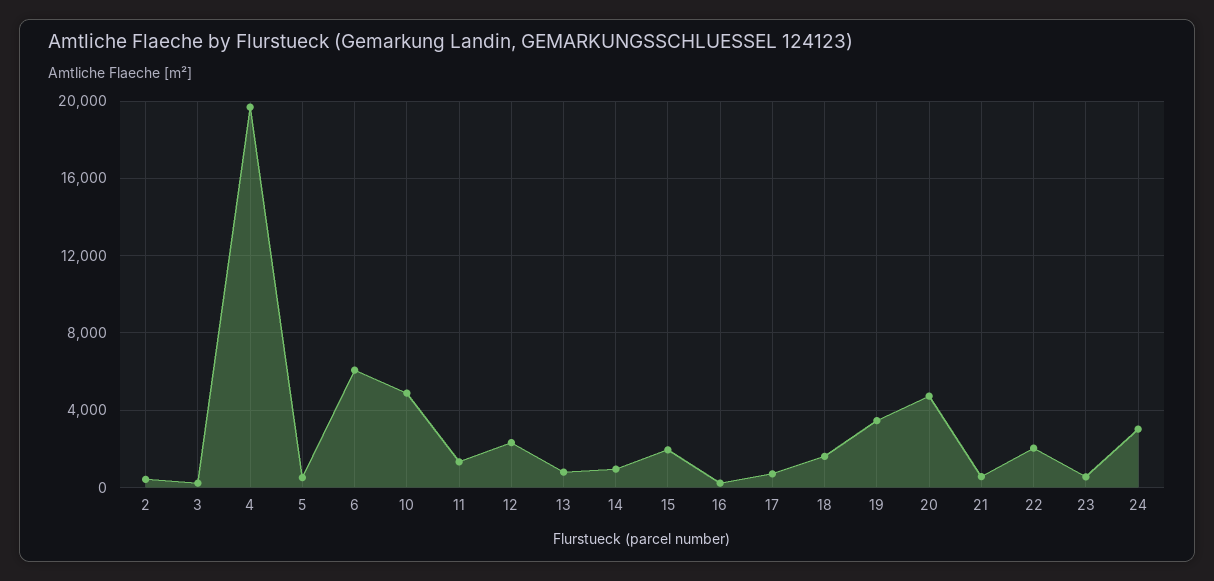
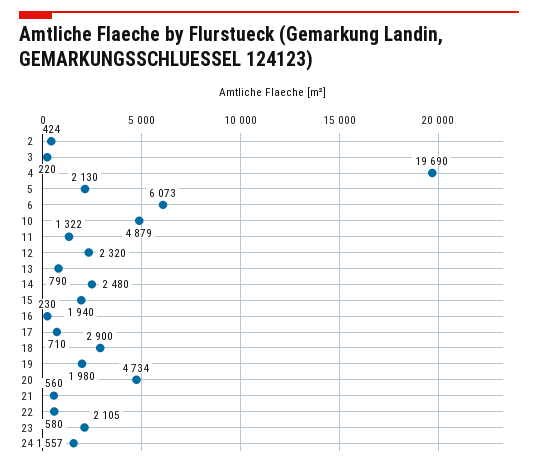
  {
    "2": 424,
    "3": 220,
    "4": 19690,
-   "5": 500,
+   "5": 2130,
    "6": 6073,
    "10": 4879,
    "11": 1322,
    "12": 2320,
    "13": 790,
-   "14": 1000,
+   "14": 2480,
    "15": 1940,
    "16": 230,
    "17": 710,
-   "18": 1500,
+   "18": 2900,
-   "19": 3500,
+   "19": 1980,
    "20": 4734,
    "21": 560,
-   "22": 2000,
+   "22": 580,
-   "23": 500,
+   "23": 2105,
-   "24": 3000
+   "24": 1557
  }

